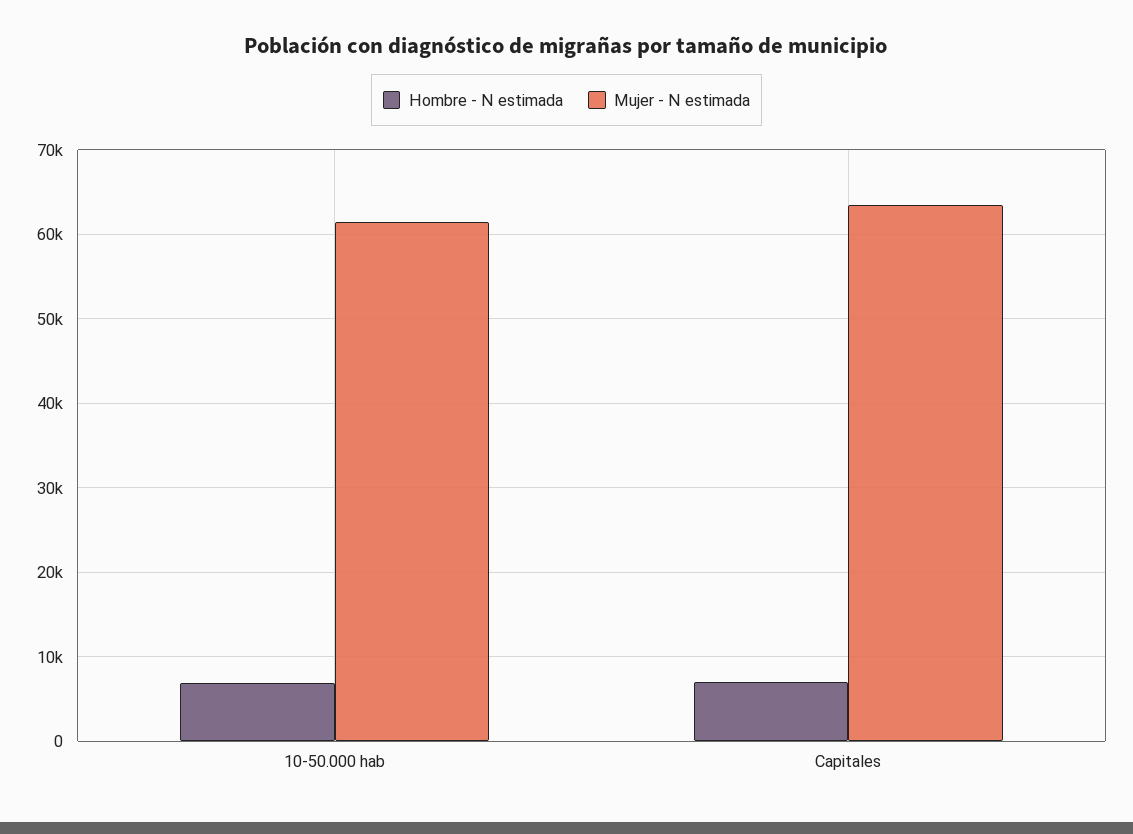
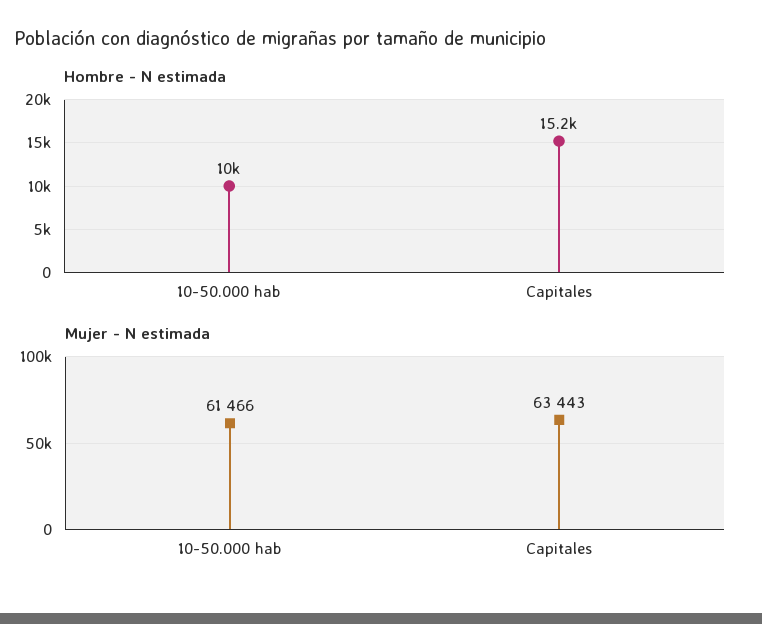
  {
    "Hombre - N estimada": {
-     "10-50.000 hab": 7000,
+     "10-50.000 hab": 10000,
-     "Capitales": 7000
+     "Capitales": 15200
    },
    "Mujer - N estimada": {
      "10-50.000 hab": 61466,
      "Capitales": 63443
    }
  }

